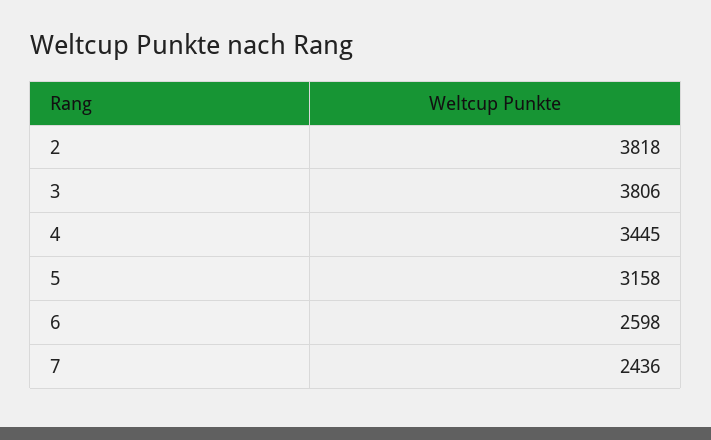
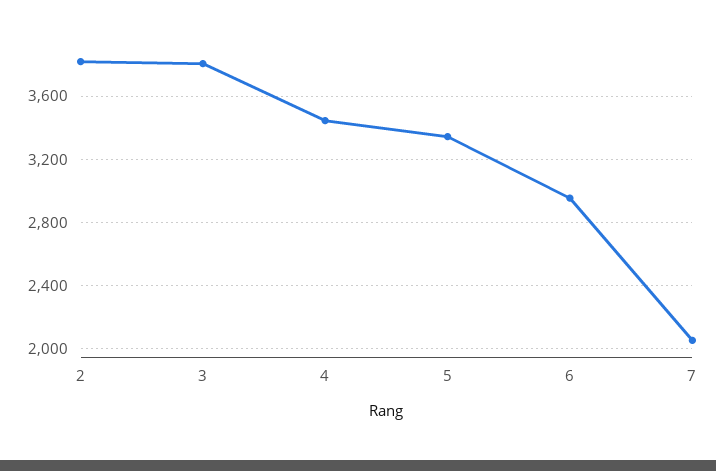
  {
    "2": 3818,
    "3": 3806,
    "4": 3445,
-   "5": 3158,
+   "5": 3350,
-   "6": 2598,
+   "6": 2950,
-   "7": 2436
+   "7": 2050
  }

